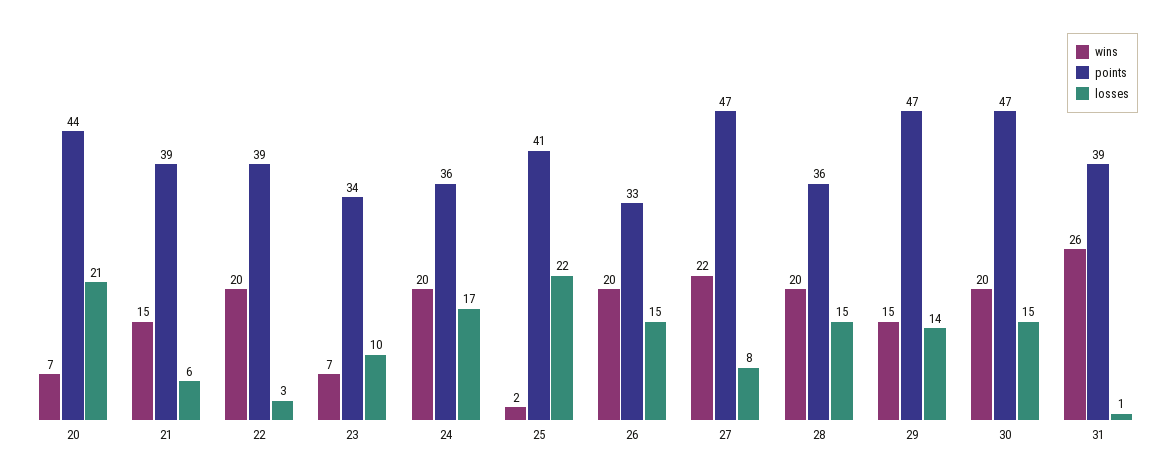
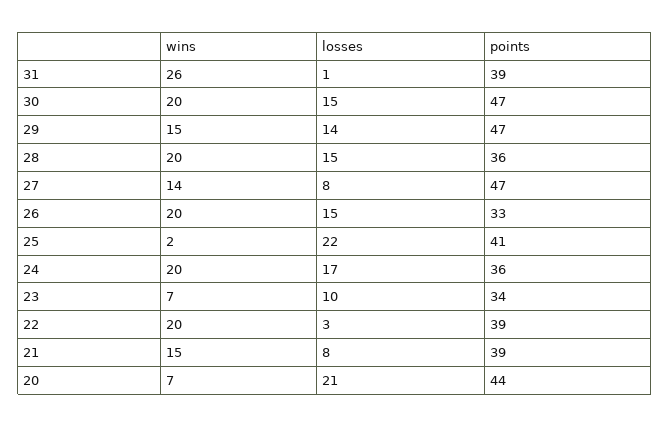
  {
    "wins": {
      "20": 7,
      "21": 15,
      "22": 20,
      "23": 7,
      "24": 20,
      "25": 2,
      "26": 20,
-     "27": 22,
+     "27": 14,
      "28": 20,
      "29": 15,
      "30": 20,
      "31": 26
    },
    "points": {
      "20": 44,
      "21": 39,
      "22": 39,
      "23": 34,
      "24": 36,
      "25": 41,
      "26": 33,
      "27": 47,
      "28": 36,
      "29": 47,
      "30": 47,
      "31": 39
    },
    "losses": {
      "20": 21,
-     "21": 6,
+     "21": 8,
      "22": 3,
      "23": 10,
      "24": 17,
      "25": 22,
      "26": 15,
      "27": 8,
      "28": 15,
      "29": 14,
      "30": 15,
      "31": 1
    }
  }

